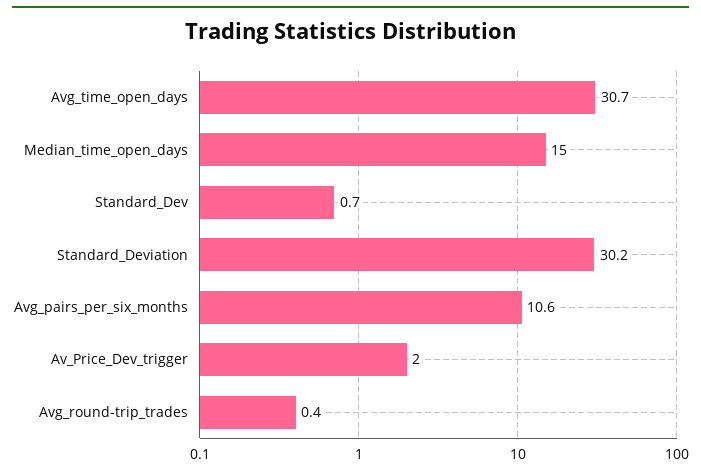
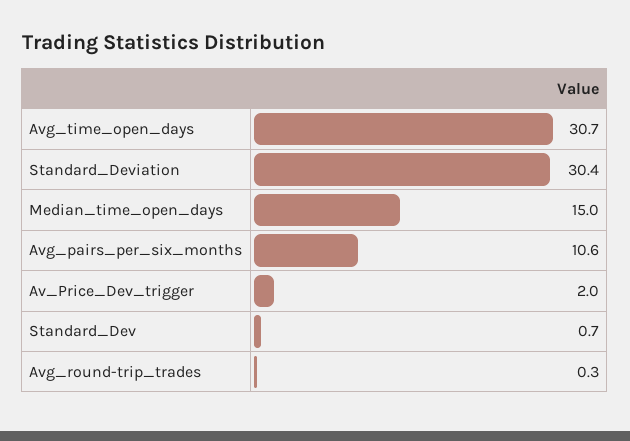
  {
    "Avg_time_open_days": 30.7,
    "Median_time_open_days": 15,
    "Standard_Dev": 0.7,
-   "Standard_Deviation": 30.2,
+   "Standard_Deviation": 30.4,
    "Avg_pairs_per_six_months": 10.6,
    "Av_Price_Dev_trigger": 2,
-   "Avg_round-trip_trades": 0.4
+   "Avg_round-trip_trades": 0.3
  }

